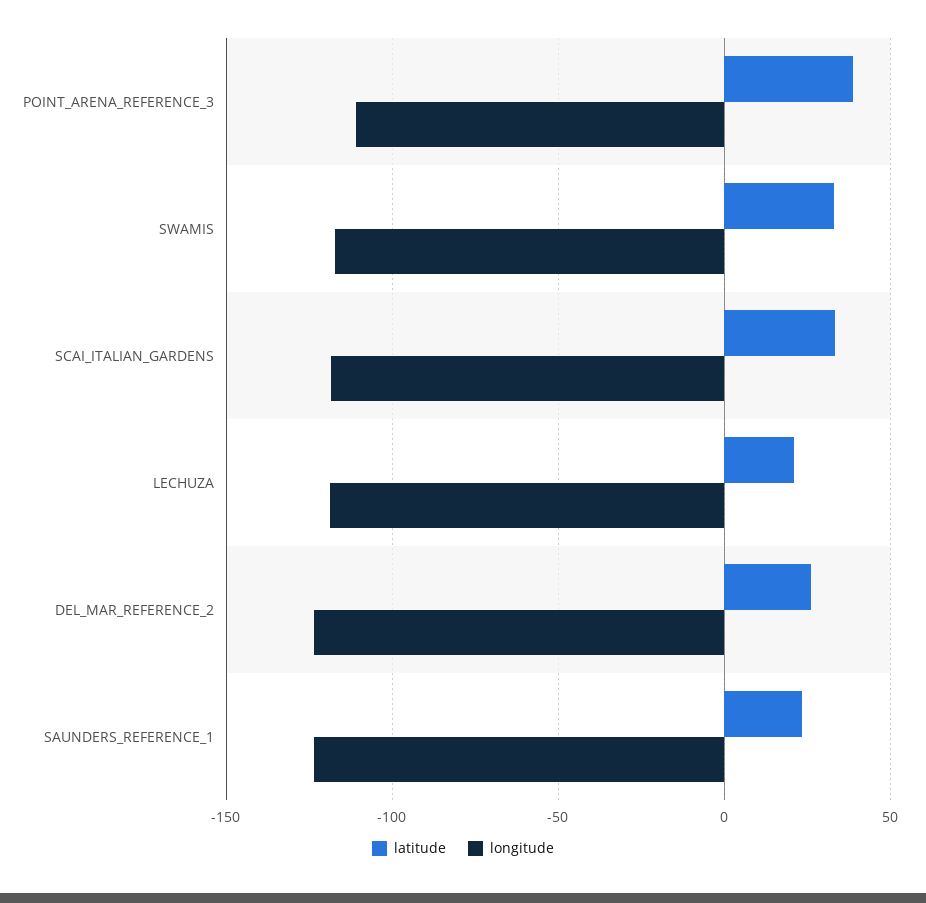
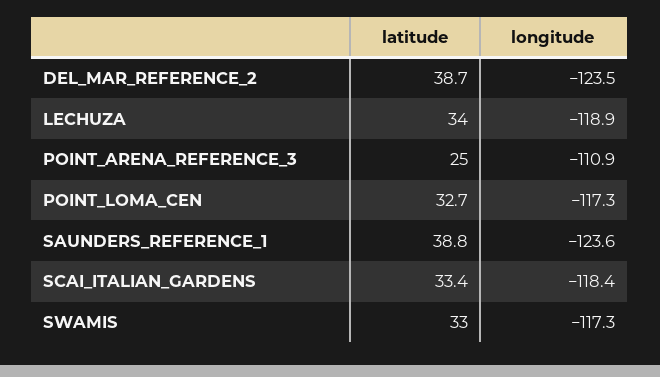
  {
    "latitude": {
-     "POINT_ARENA_REFERENCE_3": 40,
+     "POINT_ARENA_REFERENCE_3": 25,
      "SWAMIS": 33,
      "SCAI_ITALIAN_GARDENS": 33.4,
-     "LECHUZA": 20,
+     "LECHUZA": 34,
-     "DEL_MAR_REFERENCE_2": 25,
+     "DEL_MAR_REFERENCE_2": 38.7,
-     "SAUNDERS_REFERENCE_1": 25
+     "SAUNDERS_REFERENCE_1": 38.8,
+     "POINT_LOMA_CEN": 32.7
    },
    "longitude": {
      "POINT_ARENA_REFERENCE_3": -110.9,
      "SWAMIS": -117.3,
      "SCAI_ITALIAN_GARDENS": -118.4,
      "LECHUZA": -118.9,
      "DEL_MAR_REFERENCE_2": -123.5,
-     "SAUNDERS_REFERENCE_1": -123.6
+     "SAUNDERS_REFERENCE_1": -123.6,
+     "POINT_LOMA_CEN": -117.3
    }
  }

